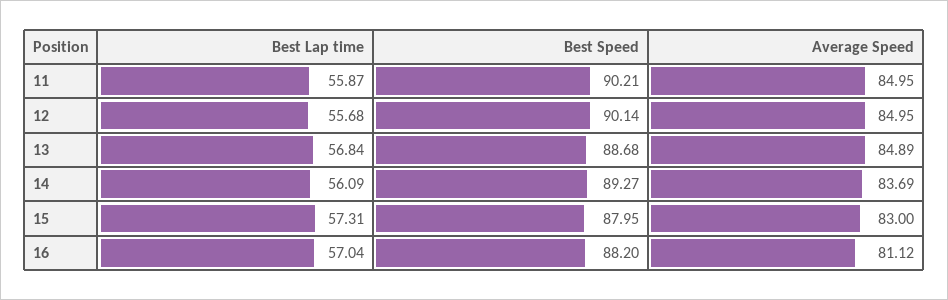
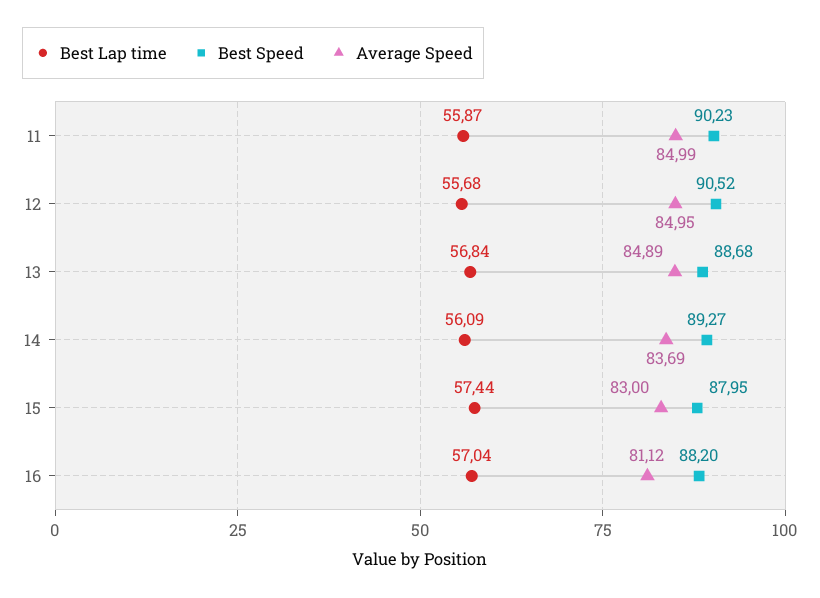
  {
    "Best Lap time": {
      "11": 55.87,
      "12": 55.68,
      "13": 56.84,
      "14": 56.09,
-     "15": 57.31,
+     "15": 57.44,
      "16": 57.04
    },
    "Best Speed": {
-     "11": 90.21,
+     "11": 90.23,
-     "12": 90.14,
+     "12": 90.52,
      "13": 88.68,
      "14": 89.27,
      "15": 87.95,
      "16": 88.2
    },
    "Average Speed": {
-     "11": 84.95,
+     "11": 84.99,
      "12": 84.95,
      "13": 84.89,
      "14": 83.69,
      "15": 83,
      "16": 81.12
    }
  }

